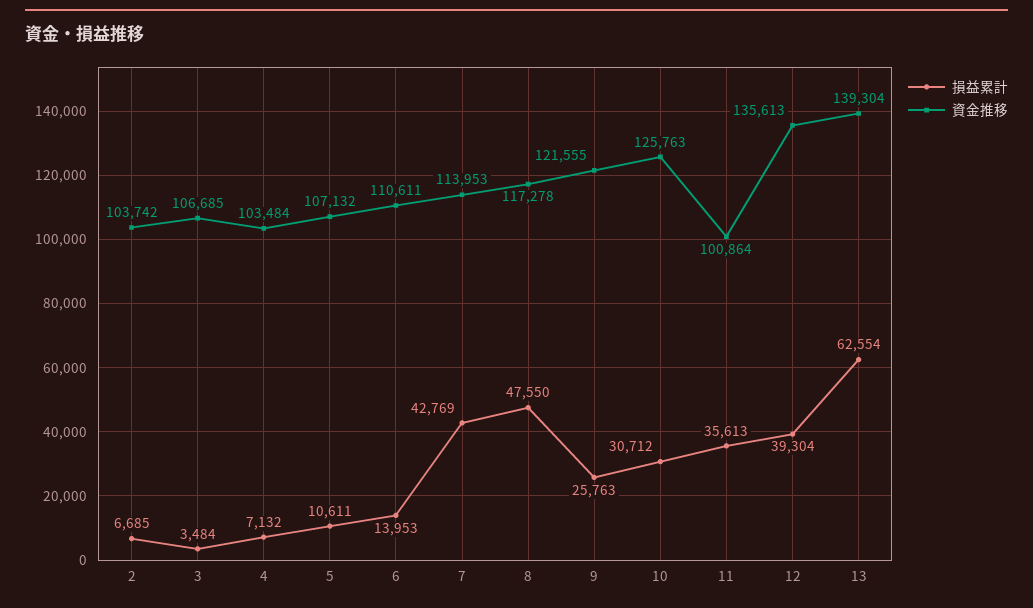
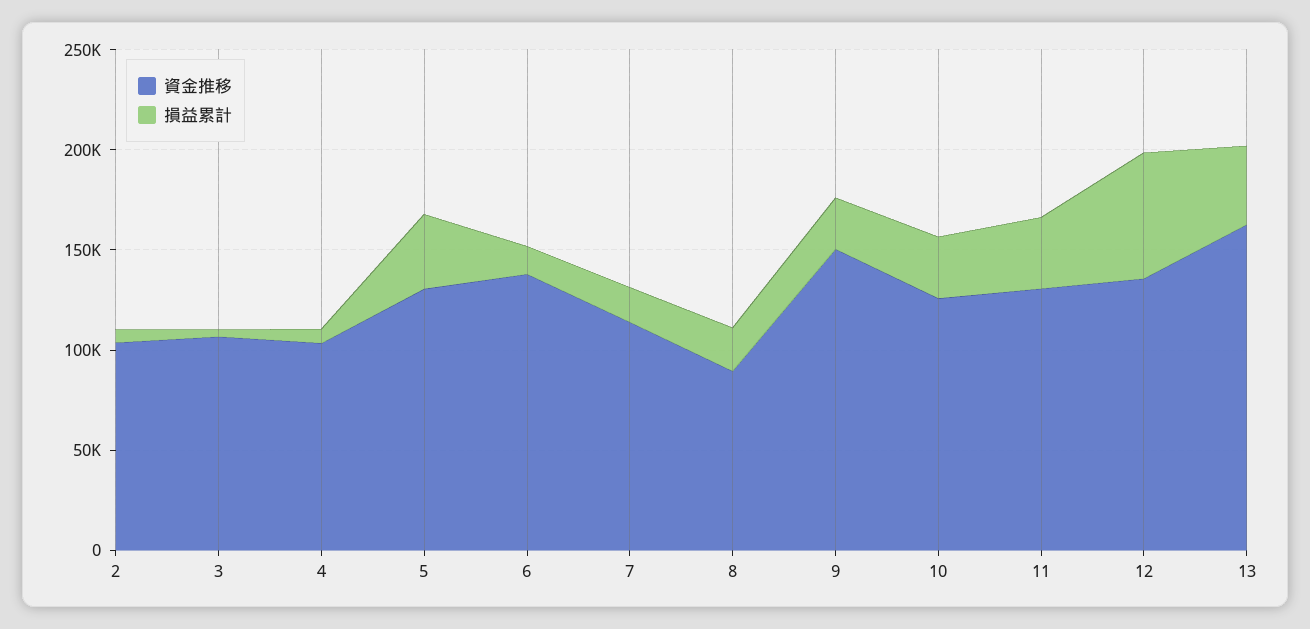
  {
    "損益累計": {
      "2": 6685,
      "3": 3484,
      "4": 7132,
-     "5": 10611,
+     "5": 40000,
      "6": 13953,
-     "7": 42769,
+     "7": 20000,
-     "8": 47550,
+     "8": 20000,
      "9": 25763,
      "10": 30712,
      "11": 35613,
-     "12": 39304,
+     "12": 60000,
-     "13": 62554
+     "13": 40000
    },
    "資金推移": {
      "2": 103742,
      "3": 106685,
      "4": 103484,
-     "5": 107132,
+     "5": 130000,
-     "6": 110611,
+     "6": 140000,
      "7": 113953,
-     "8": 117278,
+     "8": 90000,
-     "9": 121555,
+     "9": 150000,
      "10": 125763,
-     "11": 100864,
+     "11": 130000,
      "12": 135613,
-     "13": 139304
+     "13": 160000
    }
  }

